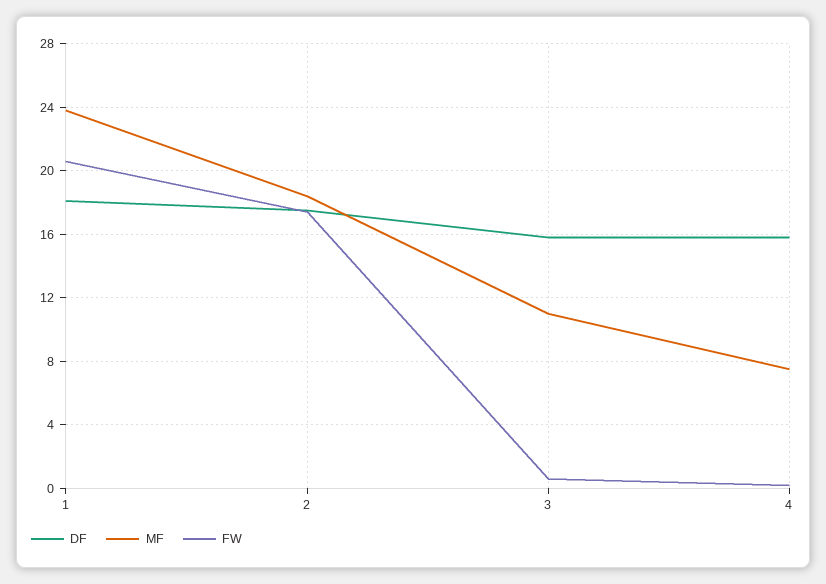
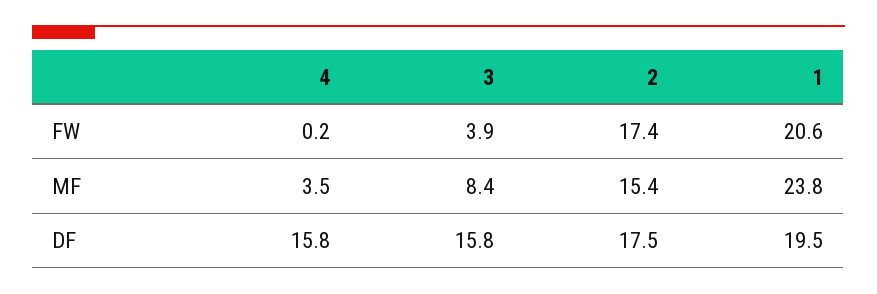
  {
    "DF": {
-     "1": 18,
+     "1": 19.5,
      "2": 17.5,
      "3": 15.8,
      "4": 15.8
    },
    "MF": {
      "1": 23.8,
-     "2": 18.5,
+     "2": 15.4,
-     "3": 11,
+     "3": 8.4,
-     "4": 7.5
+     "4": 3.5
    },
    "FW": {
      "1": 20.6,
      "2": 17.4,
-     "3": 0.5,
+     "3": 3.9,
      "4": 0.2
    }
  }

